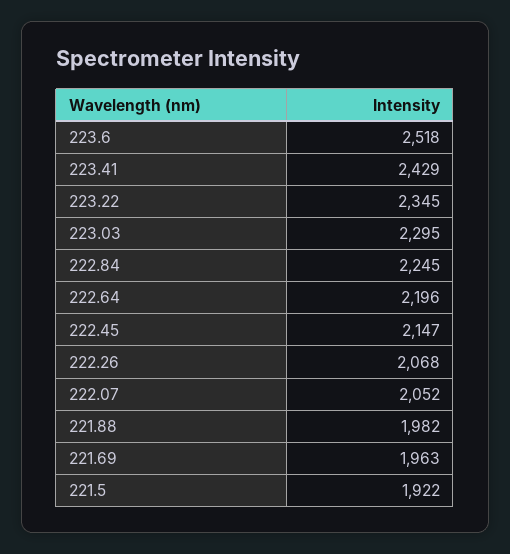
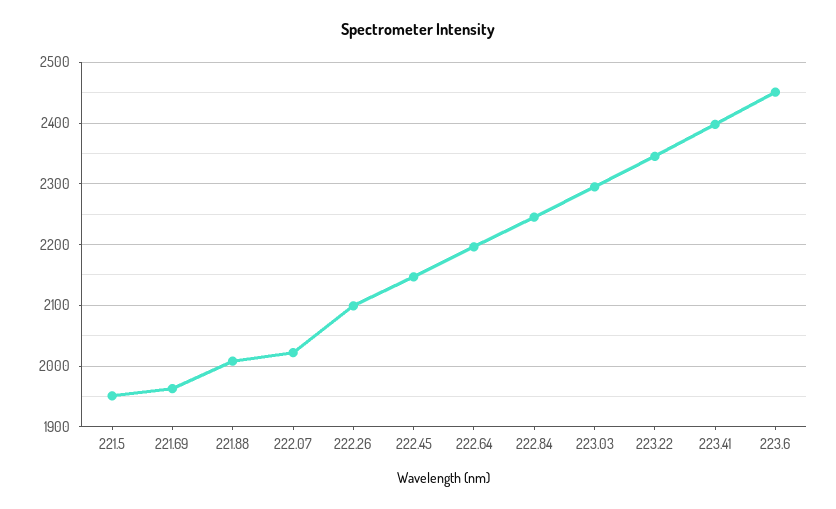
  {
-   "223.6": 2518,
+   "223.6": 2450,
-   "223.41": 2429,
+   "223.41": 2400,
    "223.22": 2345,
    "223.03": 2295,
    "222.84": 2245,
    "222.64": 2196,
    "222.45": 2147,
-   "222.26": 2068,
+   "222.26": 2100,
-   "222.07": 2052,
+   "222.07": 2020,
-   "221.88": 1982,
+   "221.88": 2010,
    "221.69": 1963,
-   "221.5": 1922
+   "221.5": 1950
  }

